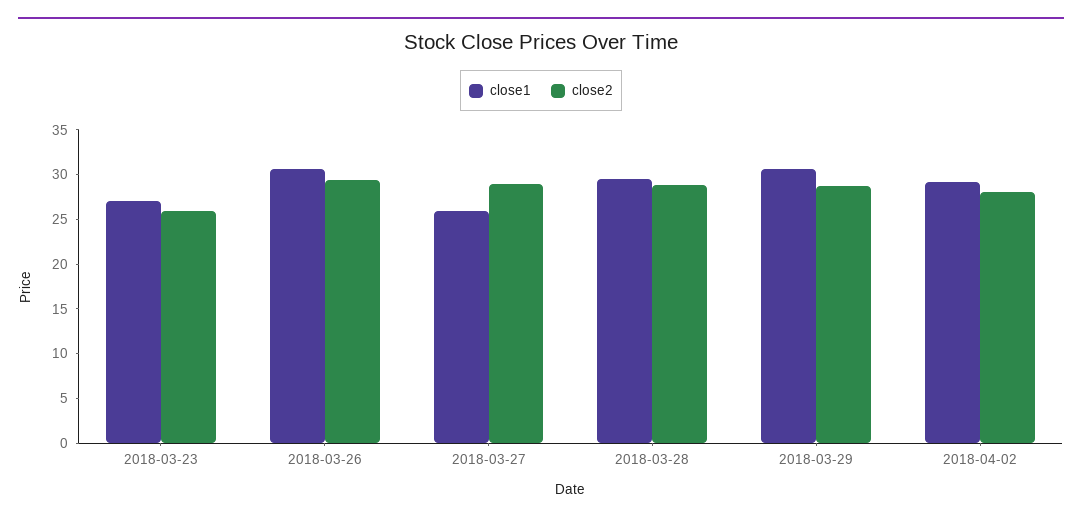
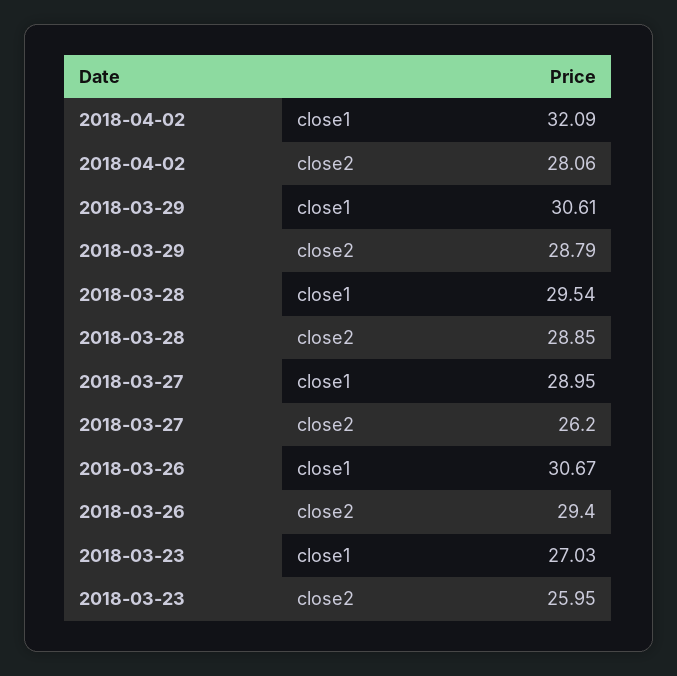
  {
    "close1": {
      "2018-03-23": 27.03,
      "2018-03-26": 30.67,
-     "2018-03-27": 26,
+     "2018-03-27": 28.95,
      "2018-03-28": 29.54,
      "2018-03-29": 30.61,
-     "2018-04-02": 29
+     "2018-04-02": 32.09
    },
    "close2": {
      "2018-03-23": 25.95,
      "2018-03-26": 29.4,
-     "2018-03-27": 29,
+     "2018-03-27": 26.2,
      "2018-03-28": 28.85,
      "2018-03-29": 28.79,
      "2018-04-02": 28.06
    }
  }

